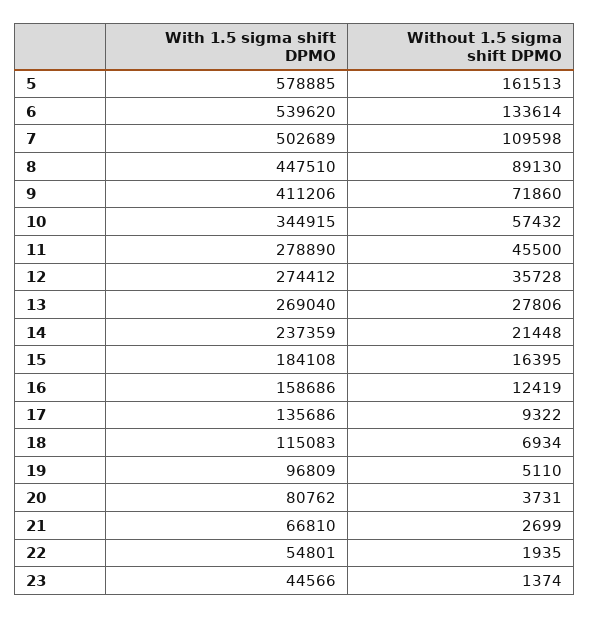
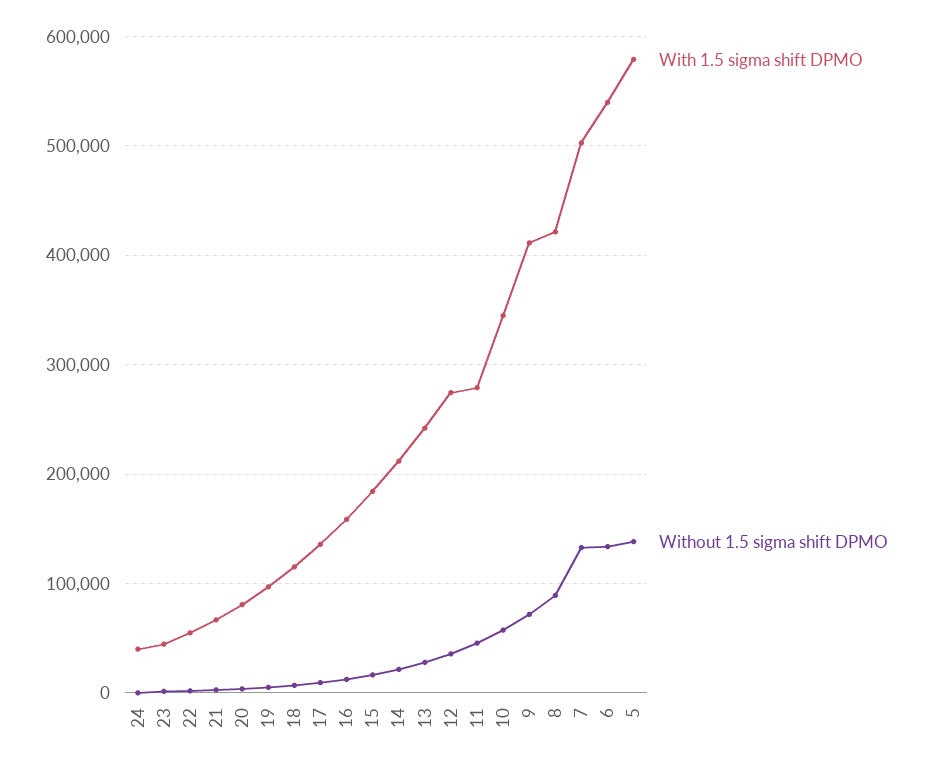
  {
    "With 1.5 sigma shift DPMO": {
      "5": 578885,
      "6": 539620,
      "7": 502689,
-     "8": 447510,
+     "8": 420000,
      "9": 411206,
      "10": 344915,
      "11": 278890,
      "12": 274412,
-     "13": 269040,
+     "13": 240000,
-     "14": 237359,
+     "14": 210000,
      "15": 184108,
      "16": 158686,
      "17": 135686,
      "18": 115083,
      "19": 96809,
      "20": 80762,
      "21": 66810,
      "22": 54801,
-     "23": 44566
+     "23": 44566,
+     "24": 40000
    },
    "Without 1.5 sigma shift DPMO": {
-     "5": 161513,
+     "5": 140000,
      "6": 133614,
-     "7": 109598,
+     "7": 130000,
      "8": 89130,
      "9": 71860,
      "10": 57432,
      "11": 45500,
      "12": 35728,
      "13": 27806,
      "14": 21448,
      "15": 16395,
      "16": 12419,
      "17": 9322,
      "18": 6934,
      "19": 5110,
      "20": 3731,
      "21": 2699,
      "22": 1935,
-     "23": 1374
+     "23": 1374,
+     "24": 0
    }
  }

